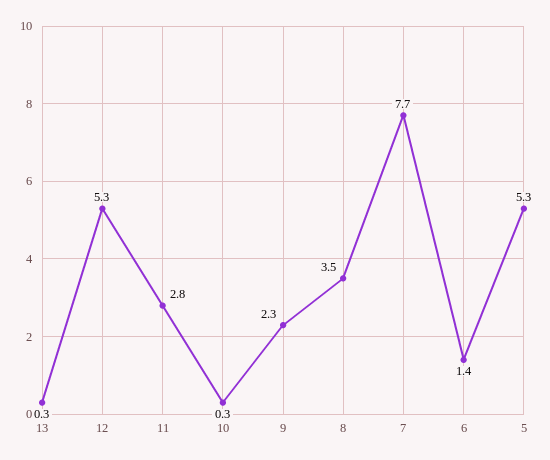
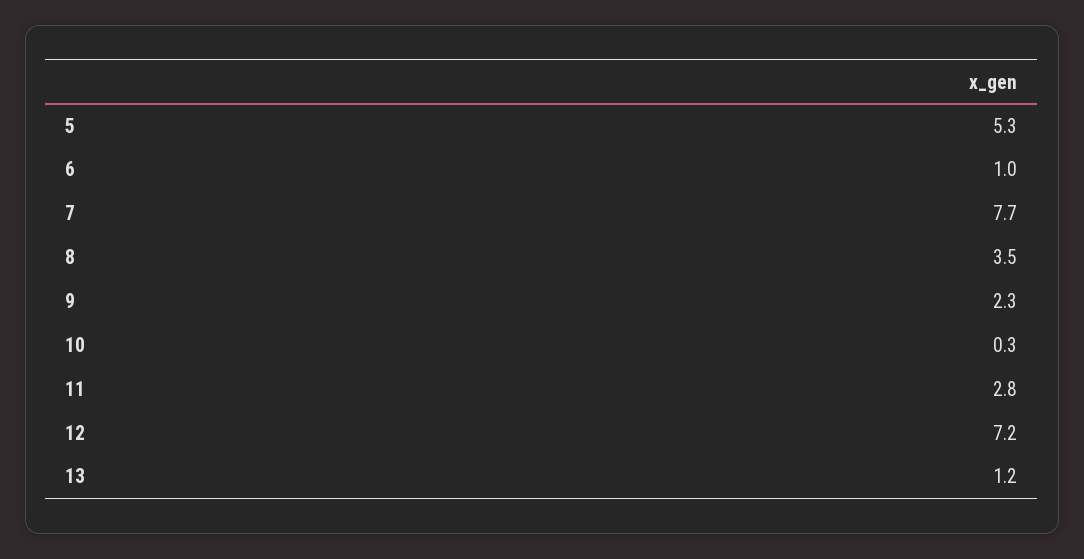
  {
-   "13": 0.3,
+   "13": 1.2,
-   "12": 5.3,
+   "12": 7.2,
    "11": 2.8,
    "10": 0.3,
    "9": 2.3,
    "8": 3.5,
    "7": 7.7,
-   "6": 1.4,
+   "6": 1,
    "5": 5.3
  }

